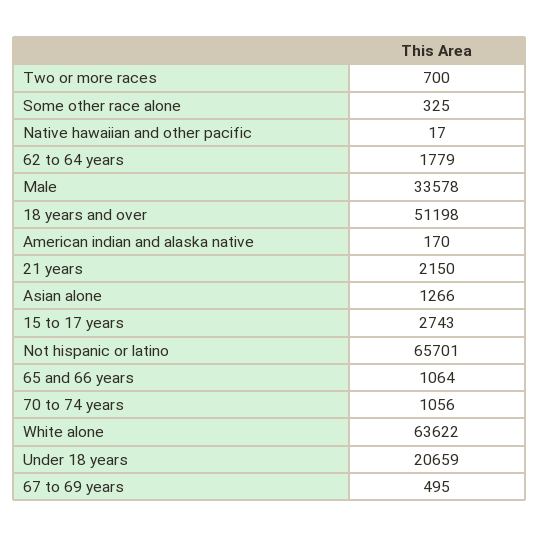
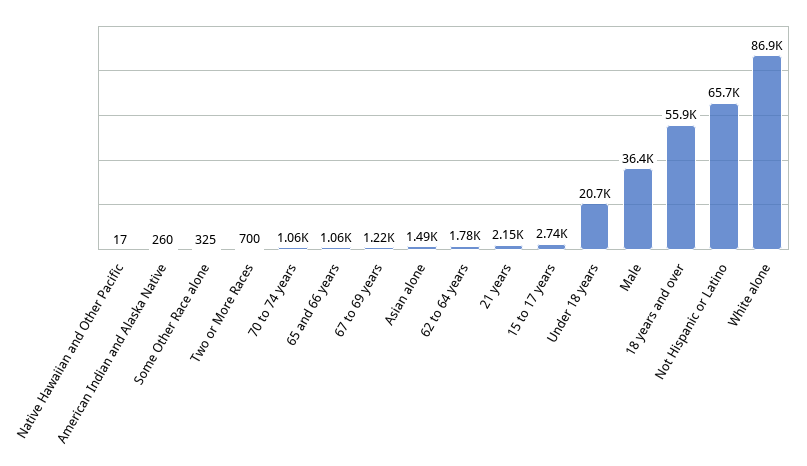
  {
    "Two or more races": 700,
    "Some other race alone": 325,
    "Native hawaiian and other pacific": 17,
    "62 to 64 years": 1779,
-   "Male": 33578,
+   "Male": 36400,
-   "18 years and over": 51198,
+   "18 years and over": 55900,
-   "American indian and alaska native": 170,
+   "American indian and alaska native": 260,
    "21 years": 2150,
-   "Asian alone": 1266,
+   "Asian alone": 1490,
    "15 to 17 years": 2743,
    "Not hispanic or latino": 65701,
    "65 and 66 years": 1064,
    "70 to 74 years": 1056,
-   "White alone": 63622,
+   "White alone": 86900,
    "Under 18 years": 20659,
-   "67 to 69 years": 495
+   "67 to 69 years": 1220
  }

